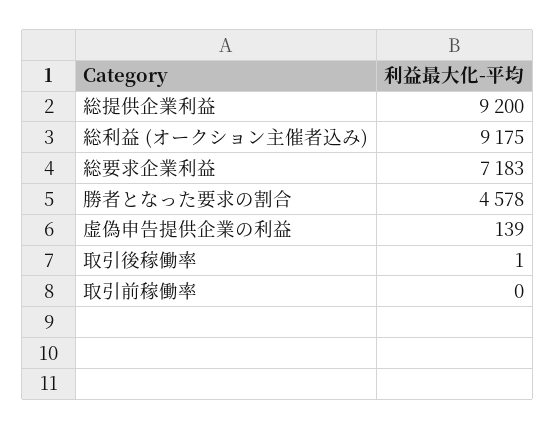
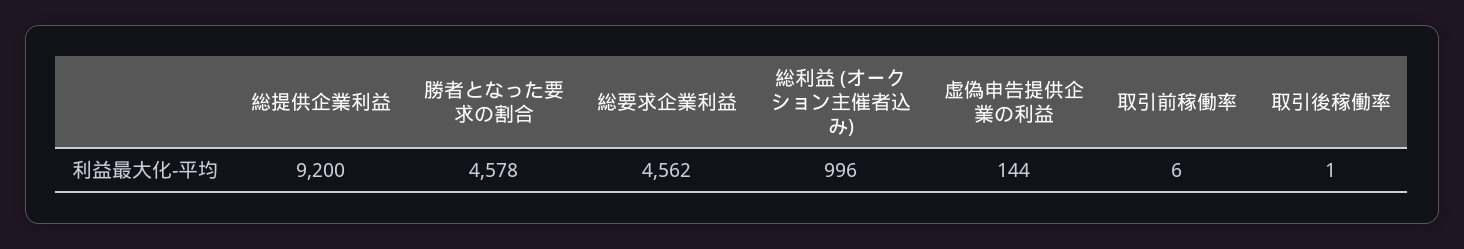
  {
    "総提供企業利益": 9200,
-   "総利益 (オークション主催者込み)": 9175,
+   "総利益 (オークション主催者込み)": 996,
-   "総要求企業利益": 7183,
+   "総要求企業利益": 4562,
    "勝者となった要求の割合": 4578,
-   "虚偽申告提供企業の利益": 139,
+   "虚偽申告提供企業の利益": 144,
    "取引後稼働率": 1,
-   "取引前稼働率": 0
+   "取引前稼働率": 6
  }

